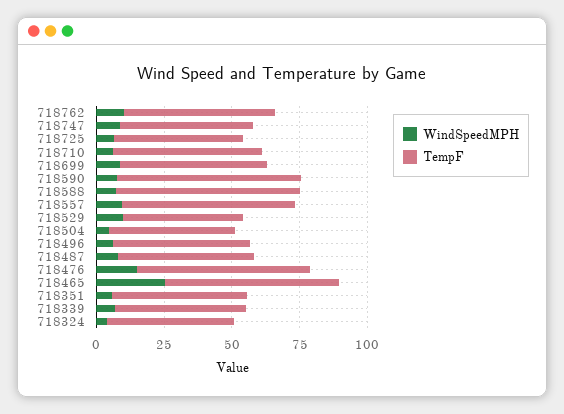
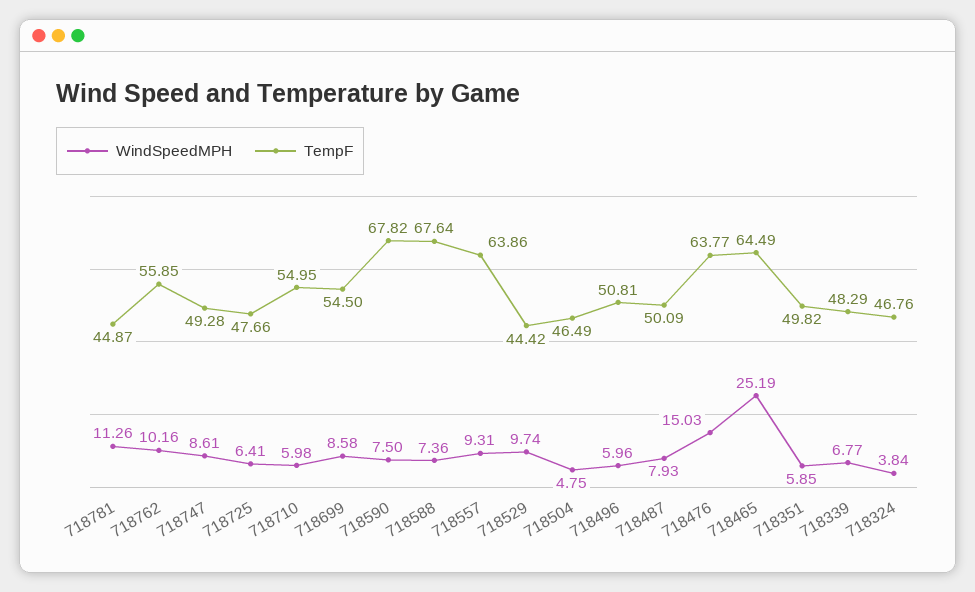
  {
    "WindSpeedMPH": {
      "718762": 10.16,
      "718747": 8.61,
      "718725": 6.41,
      "718710": 5.98,
      "718699": 8.58,
      "718590": 7.5,
      "718588": 7.36,
      "718557": 9.31,
      "718529": 9.74,
      "718504": 4.75,
      "718496": 5.96,
      "718487": 7.93,
      "718476": 15.03,
      "718465": 25.19,
      "718351": 5.85,
      "718339": 6.77,
-     "718324": 3.84
+     "718324": 3.84,
+     "718781": 11.26
    },
    "TempF": {
      "718762": 55.85,
      "718747": 49.28,
      "718725": 47.66,
      "718710": 54.95,
      "718699": 54.5,
      "718590": 67.82,
      "718588": 67.64,
      "718557": 63.86,
      "718529": 44.42,
      "718504": 46.49,
      "718496": 50.81,
      "718487": 50.09,
      "718476": 63.77,
      "718465": 64.49,
      "718351": 49.82,
      "718339": 48.29,
-     "718324": 46.76
+     "718324": 46.76,
+     "718781": 44.87
    }
  }

